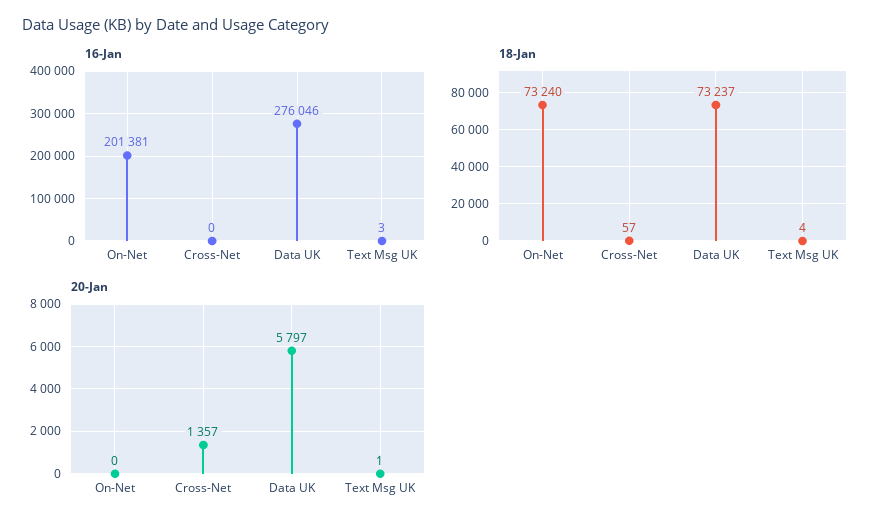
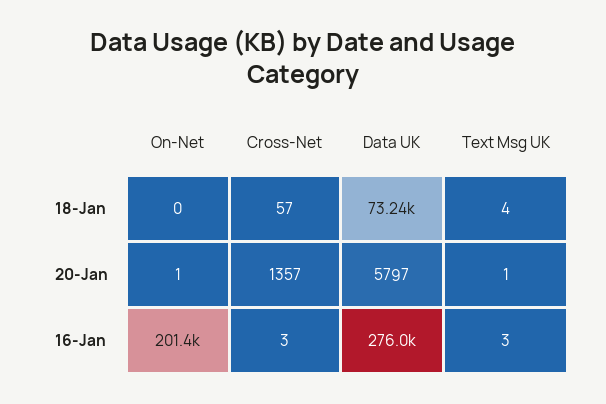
  {
    "16-Jan": {
      "On-Net": 201381,
-     "Cross-Net": 0,
+     "Cross-Net": 3,
      "Data UK": 276046,
      "Text Msg UK": 3
    },
    "18-Jan": {
-     "On-Net": 73240,
+     "On-Net": 0,
      "Cross-Net": 57,
      "Data UK": 73237,
      "Text Msg UK": 4
    },
    "20-Jan": {
-     "On-Net": 0,
+     "On-Net": 1,
      "Cross-Net": 1357,
      "Data UK": 5797,
      "Text Msg UK": 1
    }
  }

